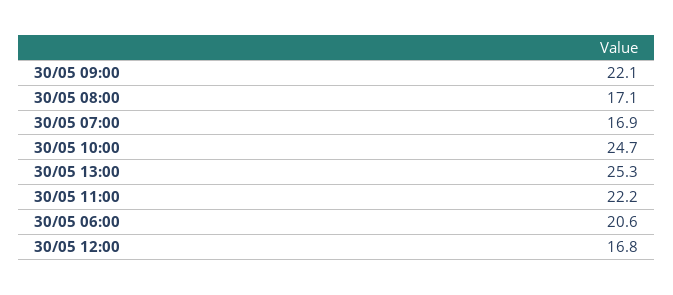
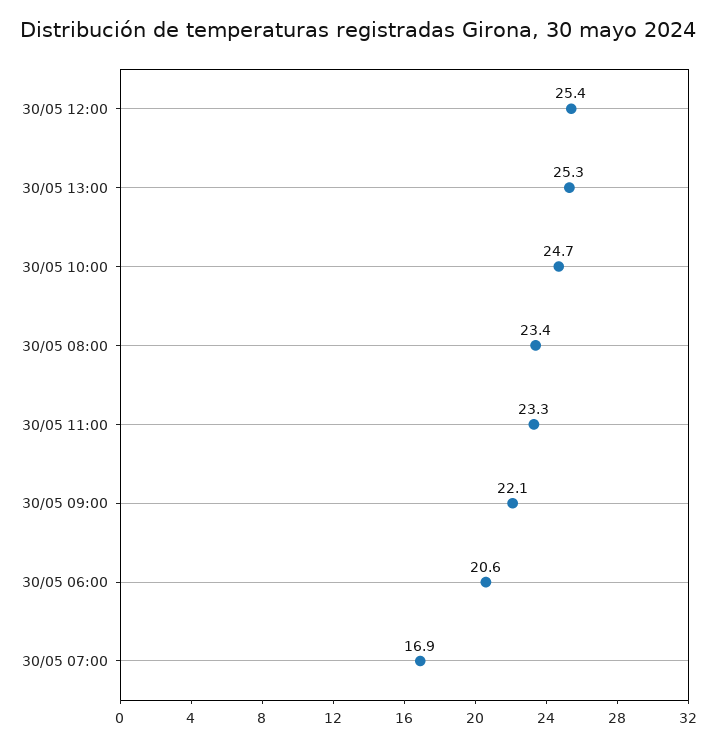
  {
    "30/05 09:00": 22.1,
-   "30/05 08:00": 17.1,
+   "30/05 08:00": 23.4,
    "30/05 07:00": 16.9,
    "30/05 10:00": 24.7,
    "30/05 13:00": 25.3,
-   "30/05 11:00": 22.2,
+   "30/05 11:00": 23.3,
    "30/05 06:00": 20.6,
-   "30/05 12:00": 16.8
+   "30/05 12:00": 25.4
  }

